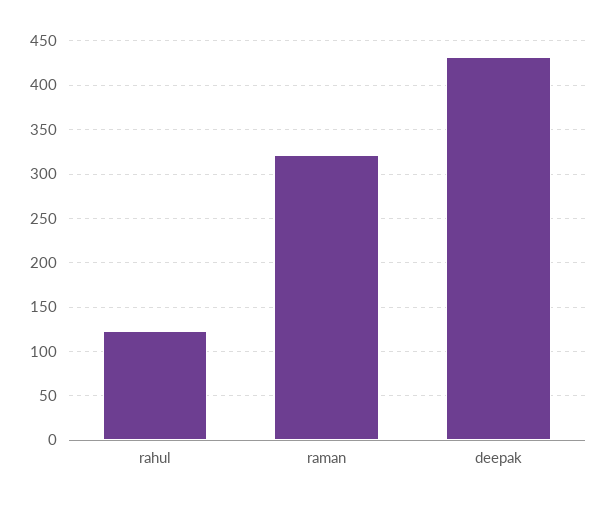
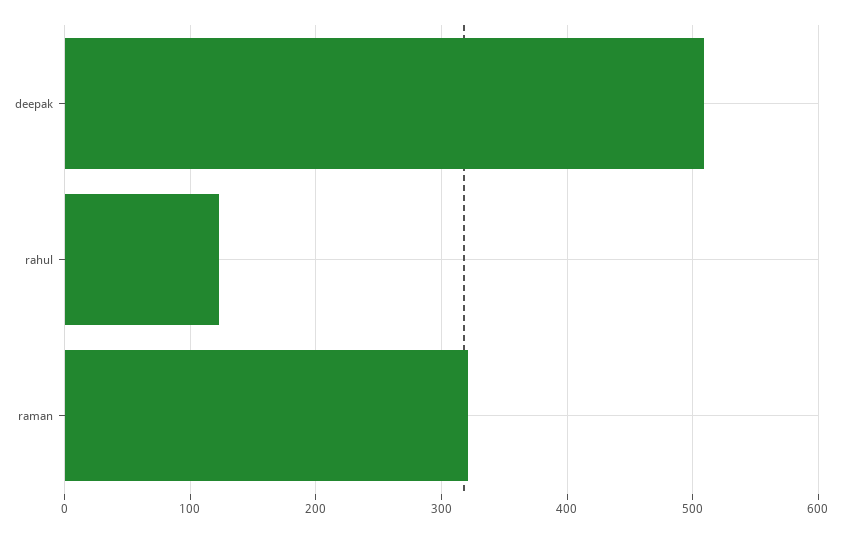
  {
    "rahul": 120,
    "raman": 320,
-   "deepak": 430
+   "deepak": 510
  }

